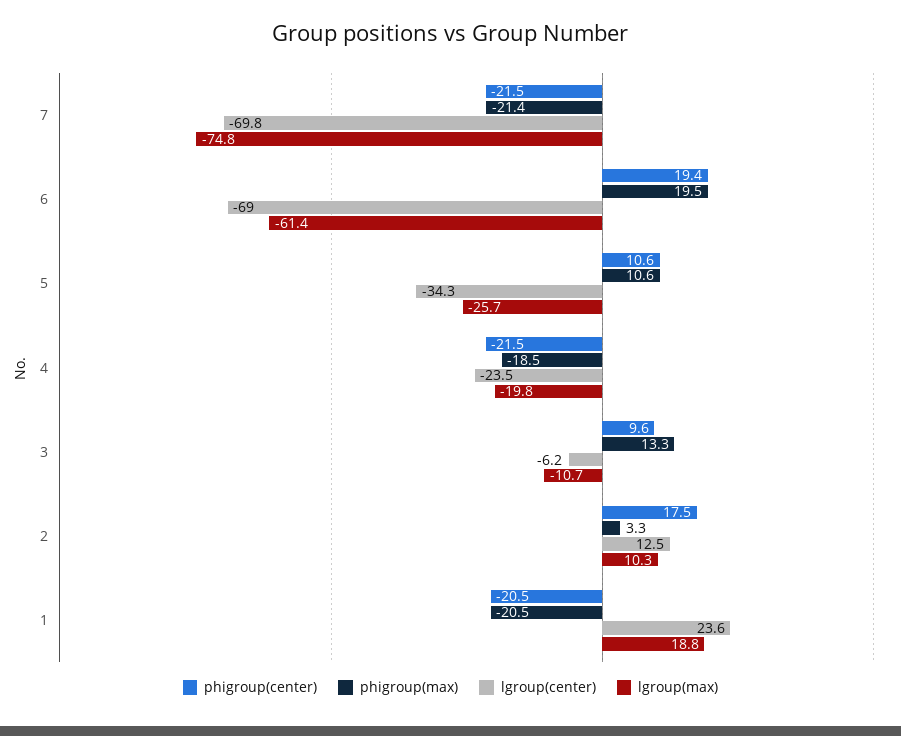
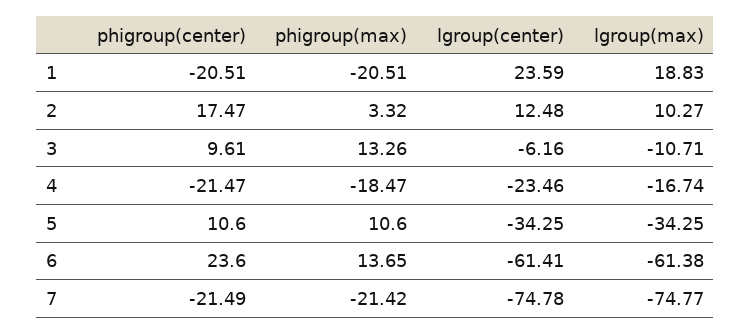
  {
    "phigroup(center)": {
      "7": -21.49,
-     "6": 19.4,
+     "6": 23.6,
      "5": 10.6,
      "4": -21.47,
      "3": 9.61,
      "2": 17.47,
      "1": -20.51
    },
    "phigroup(max)": {
      "7": -21.42,
-     "6": 19.5,
+     "6": 13.65,
      "5": 10.6,
      "4": -18.47,
      "3": 13.26,
      "2": 3.32,
      "1": -20.51
    },
    "lgroup(center)": {
-     "7": -69.8,
+     "7": -74.78,
-     "6": -69,
+     "6": -61.41,
      "5": -34.25,
      "4": -23.46,
      "3": -6.16,
      "2": 12.48,
      "1": 23.59
    },
    "lgroup(max)": {
      "7": -74.77,
      "6": -61.38,
-     "5": -25.7,
+     "5": -34.25,
-     "4": -19.8,
+     "4": -16.74,
      "3": -10.71,
      "2": 10.27,
      "1": 18.83
    }
  }

